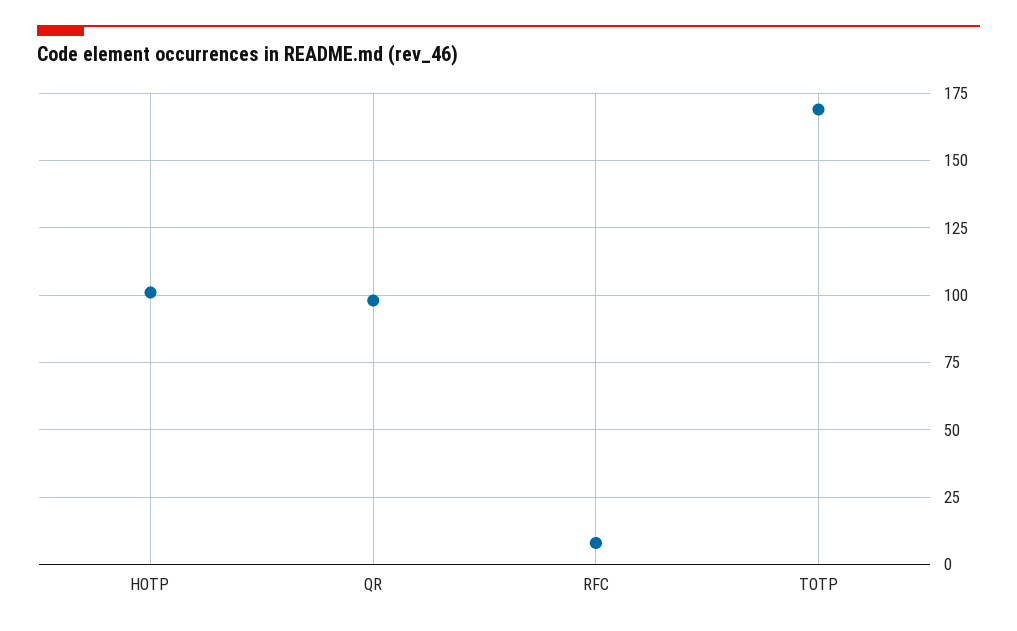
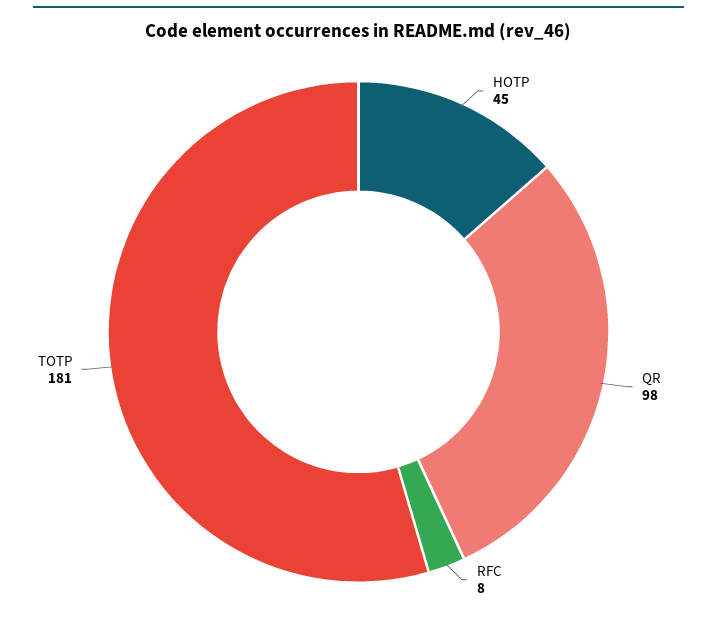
  {
-   "HOTP": 100,
+   "HOTP": 45,
    "QR": 98,
    "RFC": 8,
-   "TOTP": 170
+   "TOTP": 181
  }

